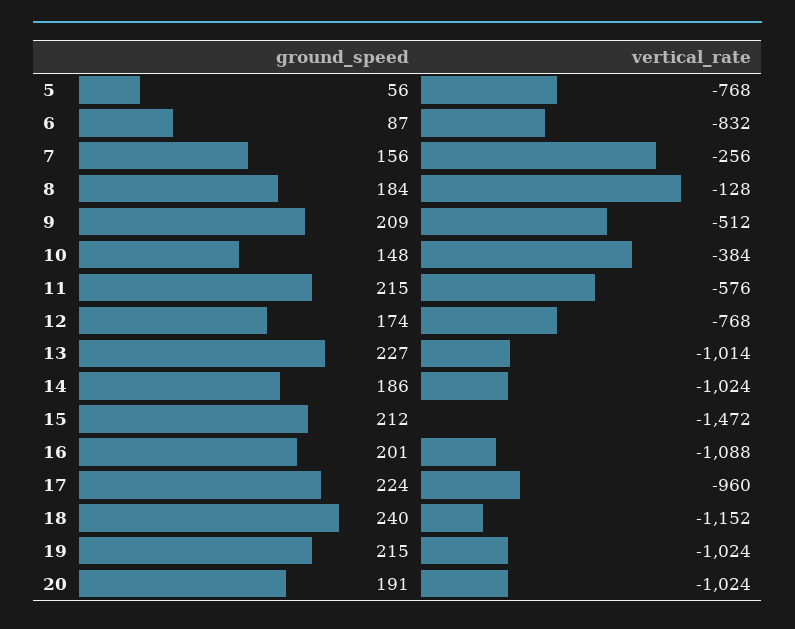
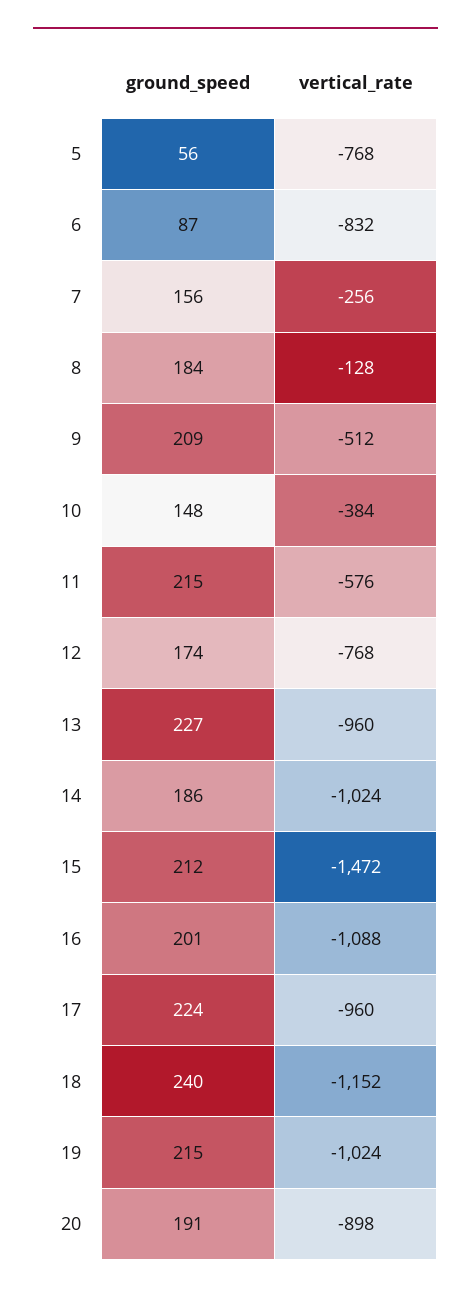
  {
    "ground_speed": {
      "5": 56,
      "6": 87,
      "7": 156,
      "8": 184,
      "9": 209,
      "10": 148,
      "11": 215,
      "12": 174,
      "13": 227,
      "14": 186,
      "15": 212,
      "16": 201,
      "17": 224,
      "18": 240,
      "19": 215,
      "20": 191
    },
    "vertical_rate": {
      "5": -768,
      "6": -832,
      "7": -256,
      "8": -128,
      "9": -512,
      "10": -384,
      "11": -576,
      "12": -768,
-     "13": -1014,
+     "13": -960,
      "14": -1024,
      "15": -1472,
      "16": -1088,
      "17": -960,
      "18": -1152,
      "19": -1024,
-     "20": -1024
+     "20": -898
    }
  }

